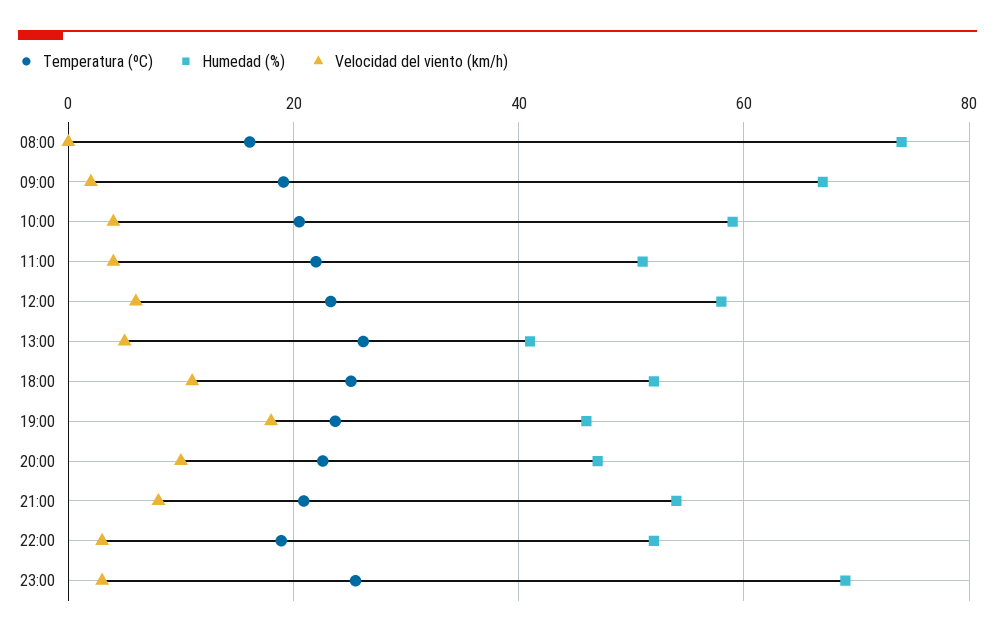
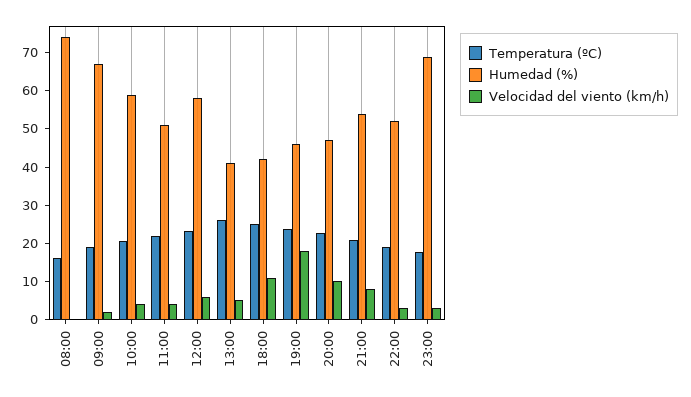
  {
    "Temperatura (ºC)": {
      "08:00": 16,
      "09:00": 20,
      "10:00": 20,
      "11:00": 22,
      "12:00": 24,
      "13:00": 26,
      "18:00": 26,
      "19:00": 24,
      "20:00": 22,
      "21:00": 20,
      "22:00": 18,
-     "23:00": 26
+     "23:00": 17.5
    },
    "Humedad (%)": {
      "08:00": 74,
      "09:00": 68,
      "10:00": 60,
      "11:00": 52,
      "12:00": 58,
      "13:00": 42,
-     "18:00": 52,
+     "18:00": 42.5,
      "19:00": 46,
      "20:00": 48,
      "21:00": 54,
      "22:00": 52,
      "23:00": 70
    },
    "Velocidad del viento (km/h)": {
      "08:00": 0,
      "09:00": 2,
      "10:00": 4,
      "11:00": 4,
      "12:00": 6,
      "13:00": 6,
      "18:00": 12,
      "19:00": 18,
      "20:00": 10,
      "21:00": 8,
      "22:00": 4,
      "23:00": 4
    }
  }

